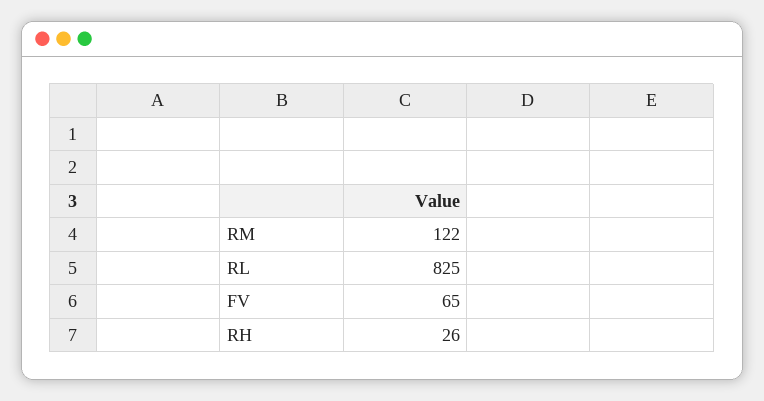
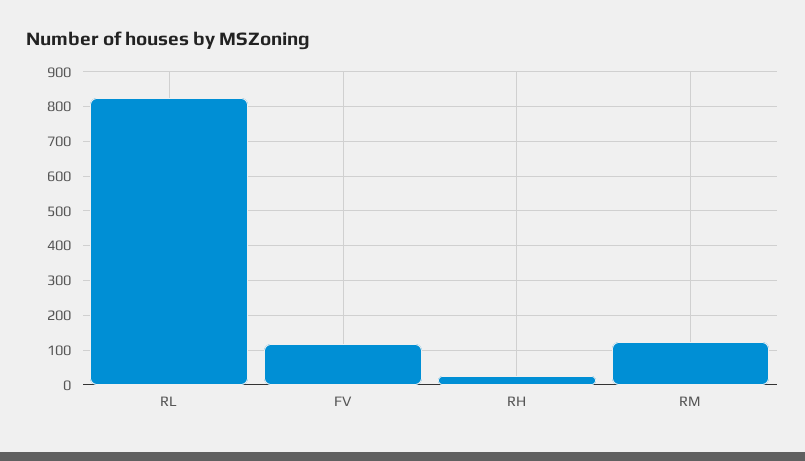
  {
    "RM": 122,
    "RL": 825,
-   "FV": 65,
+   "FV": 120,
    "RH": 26
  }

